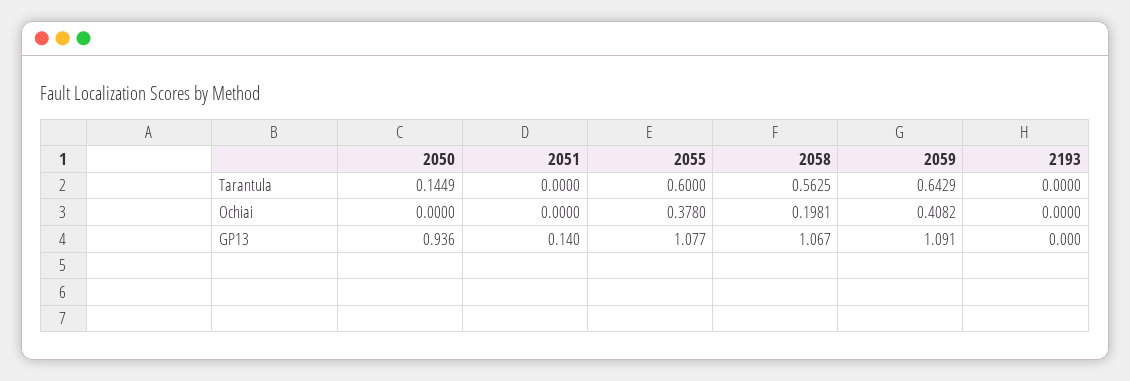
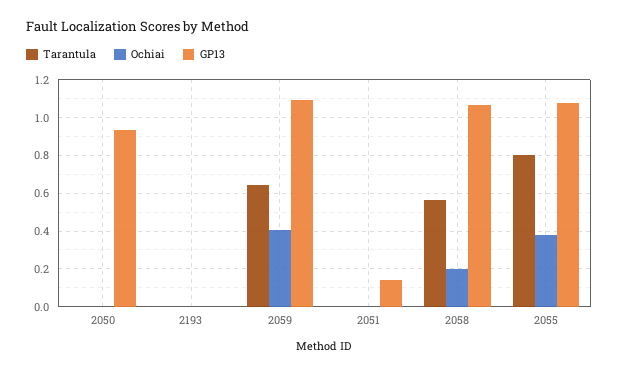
  {
    "Tarantula": {
-     "2050": 0.1449,
+     "2050": 0,
      "2051": 0,
-     "2055": 0.6,
+     "2055": 0.8,
      "2058": 0.5625,
      "2059": 0.6429,
      "2193": 0
    },
    "Ochiai": {
      "2050": 0,
      "2051": 0,
      "2055": 0.378,
      "2058": 0.1981,
      "2059": 0.4082,
      "2193": 0
    },
    "GP13": {
      "2050": 0.936,
      "2051": 0.14,
      "2055": 1.077,
      "2058": 1.067,
      "2059": 1.091,
      "2193": 0
    }
  }

